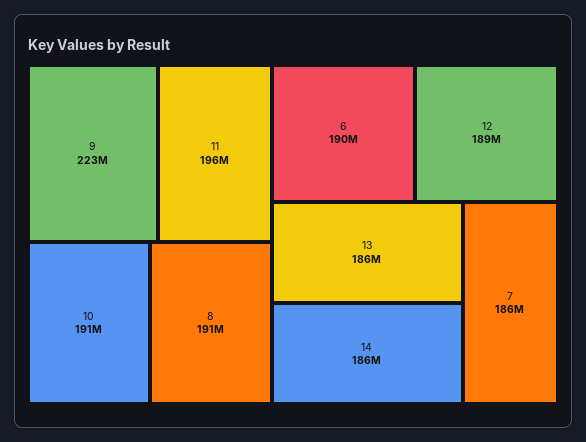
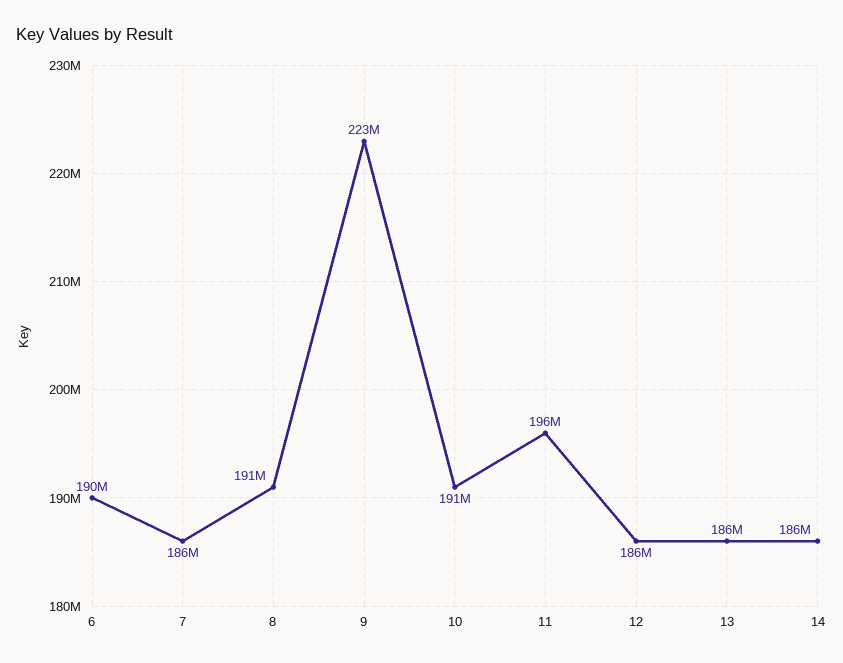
  {
    "9": 223000000,
    "11": 196000000,
    "10": 191000000,
    "8": 191000000,
    "6": 190000000,
-   "12": 189000000,
+   "12": 186000000,
    "13": 186000000,
    "14": 186000000,
    "7": 186000000
  }

